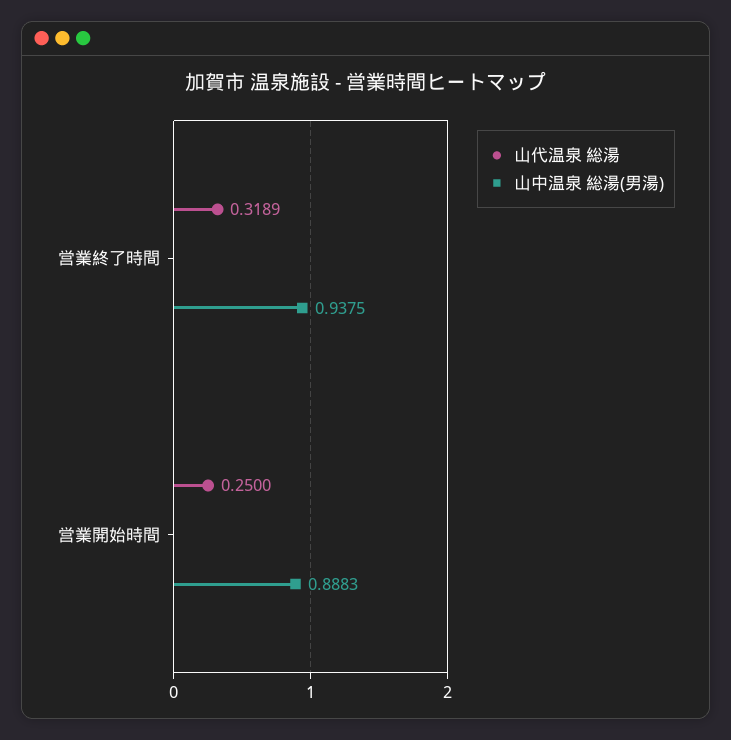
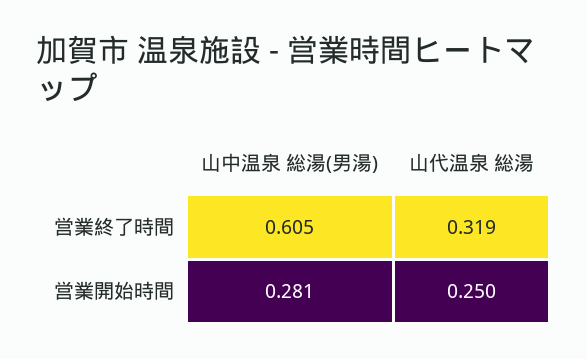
  {
    "山代温泉 総湯": {
      "営業終了時間": 0.3189,
      "営業開始時間": 0.25
    },
    "山中温泉 総湯(男湯)": {
-     "営業終了時間": 0.9375,
+     "営業終了時間": 0.605,
-     "営業開始時間": 0.8883
+     "営業開始時間": 0.281
    }
  }

